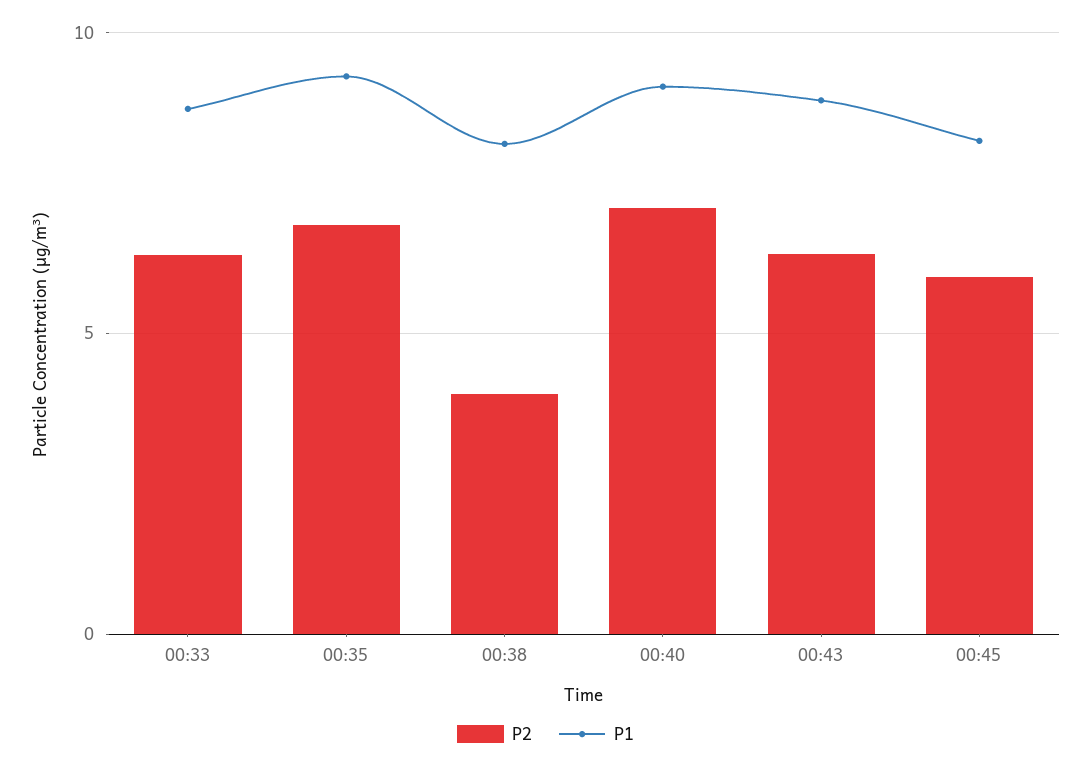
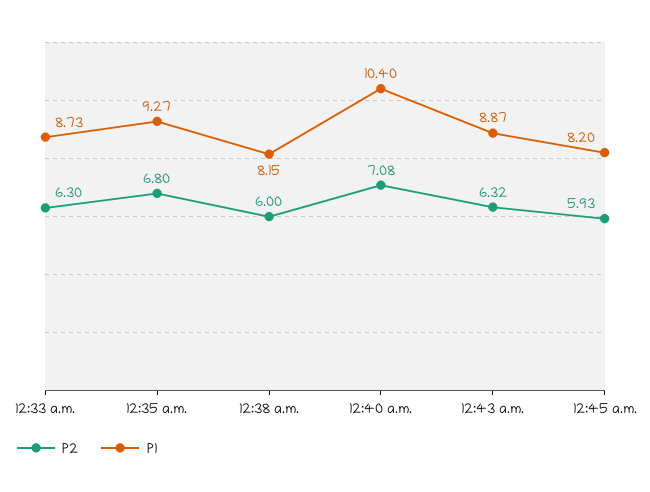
  {
    "P2": {
      "00:33": 6.3,
      "00:35": 6.8,
-     "00:38": 4,
+     "00:38": 6,
      "00:40": 7.08,
      "00:43": 6.32,
      "00:45": 5.93
    },
    "P1": {
      "00:33": 8.73,
      "00:35": 9.27,
      "00:38": 8.15,
-     "00:40": 9,
+     "00:40": 10.4,
      "00:43": 8.87,
      "00:45": 8.2
    }
  }

